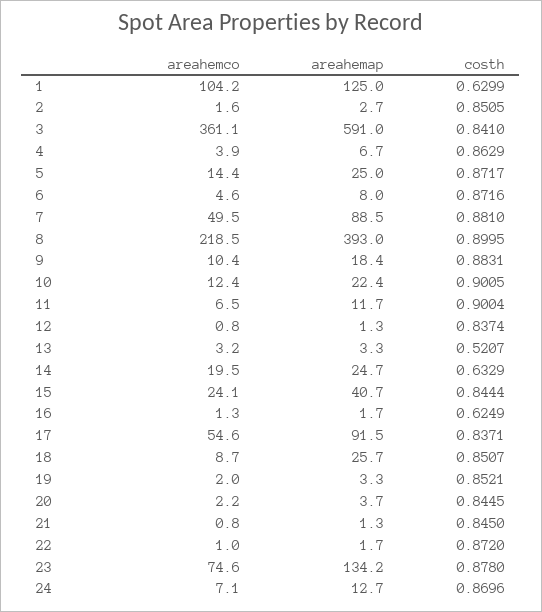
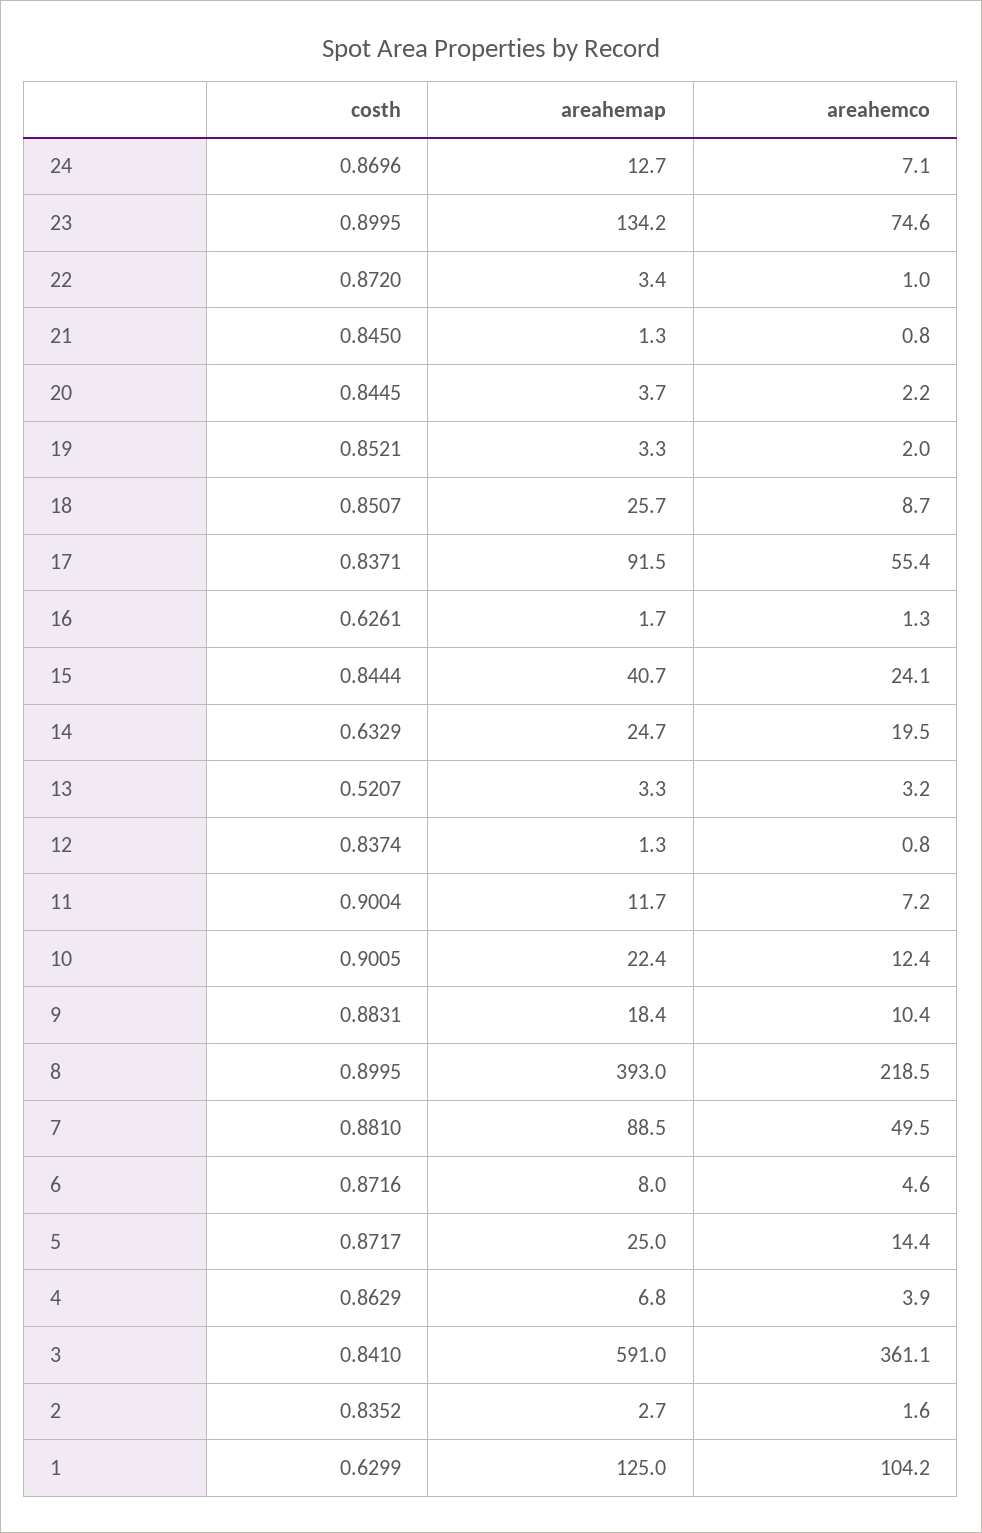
  {
    "areahemco": {
      "1": 104.2,
      "2": 1.6,
      "3": 361.1,
      "4": 3.9,
      "5": 14.4,
      "6": 4.6,
      "7": 49.5,
      "8": 218.5,
      "9": 10.4,
      "10": 12.4,
-     "11": 6.5,
+     "11": 7.2,
      "12": 0.8,
      "13": 3.2,
      "14": 19.5,
      "15": 24.1,
      "16": 1.3,
-     "17": 54.6,
+     "17": 55.4,
      "18": 8.7,
      "19": 2,
      "20": 2.2,
      "21": 0.8,
      "22": 1,
      "23": 74.6,
      "24": 7.1
    },
    "areahemap": {
      "1": 125,
      "2": 2.7,
      "3": 591,
-     "4": 6.7,
+     "4": 6.8,
      "5": 25,
      "6": 8,
      "7": 88.5,
      "8": 393,
      "9": 18.4,
      "10": 22.4,
      "11": 11.7,
      "12": 1.3,
      "13": 3.3,
      "14": 24.7,
      "15": 40.7,
      "16": 1.7,
      "17": 91.5,
      "18": 25.7,
      "19": 3.3,
      "20": 3.7,
      "21": 1.3,
-     "22": 1.7,
+     "22": 3.4,
      "23": 134.2,
      "24": 12.7
    },
    "costh": {
      "1": 0.6299,
-     "2": 0.8505,
+     "2": 0.8352,
      "3": 0.841,
      "4": 0.8629,
      "5": 0.8717,
      "6": 0.8716,
      "7": 0.881,
      "8": 0.8995,
      "9": 0.8831,
      "10": 0.9005,
      "11": 0.9004,
      "12": 0.8374,
      "13": 0.5207,
      "14": 0.6329,
      "15": 0.8444,
-     "16": 0.6249,
+     "16": 0.6261,
      "17": 0.8371,
      "18": 0.8507,
      "19": 0.8521,
      "20": 0.8445,
      "21": 0.845,
      "22": 0.872,
-     "23": 0.878,
+     "23": 0.8995,
      "24": 0.8696
    }
  }

